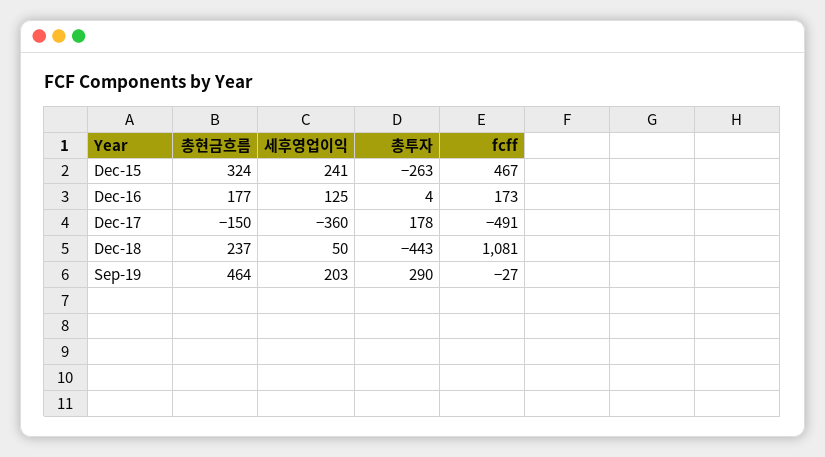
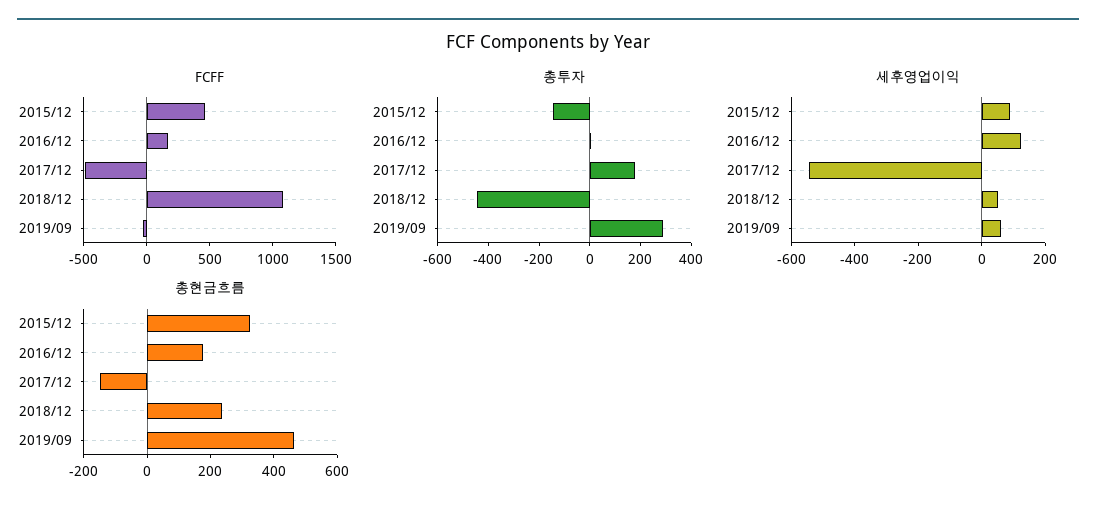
  {
    "총현금흐름": {
      "Dec-15": 324,
      "Dec-16": 177,
      "Dec-17": -150,
      "Dec-18": 237,
      "Sep-19": 464
    },
    "세후영업이익": {
-     "Dec-15": 241,
+     "Dec-15": 100,
      "Dec-16": 125,
-     "Dec-17": -360,
+     "Dec-17": -550,
      "Dec-18": 50,
-     "Sep-19": 203
+     "Sep-19": 50
    },
    "총투자": {
-     "Dec-15": -263,
+     "Dec-15": -150,
      "Dec-16": 4,
      "Dec-17": 178,
      "Dec-18": -443,
      "Sep-19": 290
    },
    "fcff": {
      "Dec-15": 467,
      "Dec-16": 173,
      "Dec-17": -491,
      "Dec-18": 1081,
      "Sep-19": -27
    }
  }

